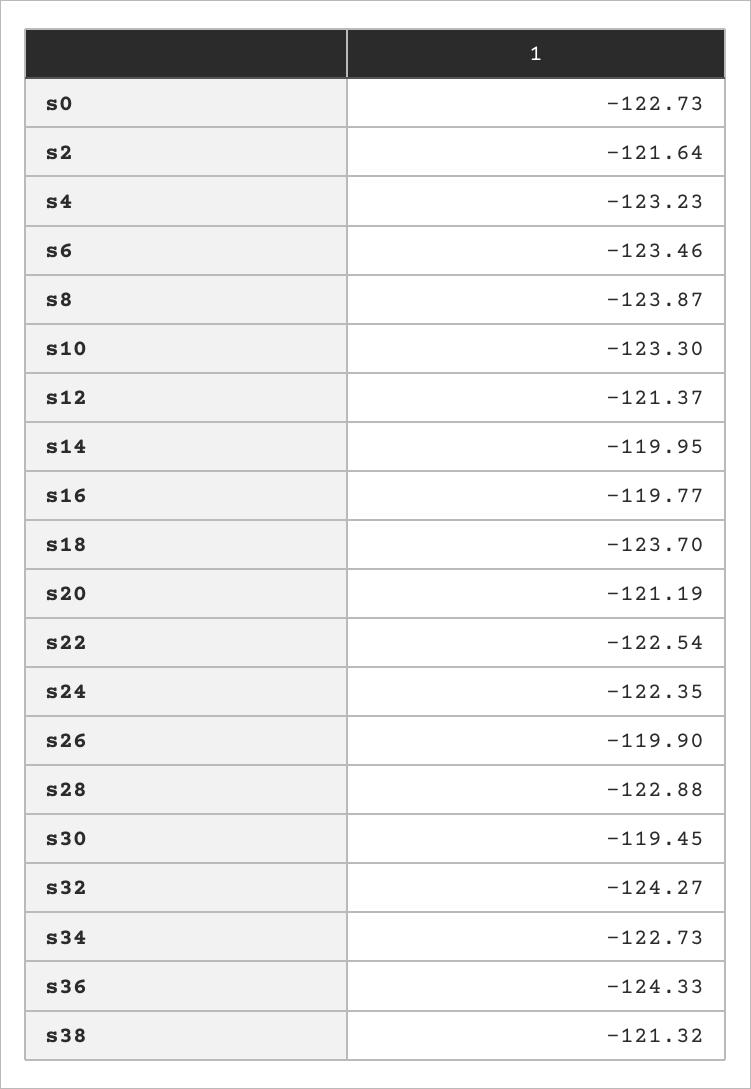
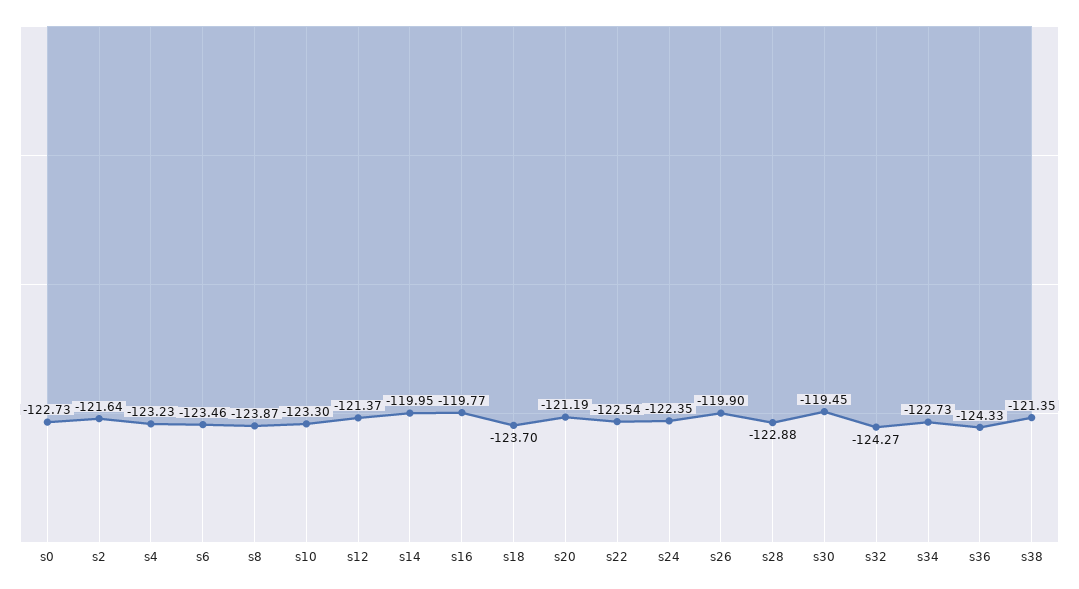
  {
    "s0": -122.73,
    "s2": -121.64,
    "s4": -123.23,
    "s6": -123.46,
    "s8": -123.87,
    "s10": -123.3,
    "s12": -121.37,
    "s14": -119.95,
    "s16": -119.77,
    "s18": -123.7,
    "s20": -121.19,
    "s22": -122.54,
    "s24": -122.35,
    "s26": -119.9,
    "s28": -122.88,
    "s30": -119.45,
    "s32": -124.27,
    "s34": -122.73,
    "s36": -124.33,
-   "s38": -121.32
+   "s38": -121.35
  }

